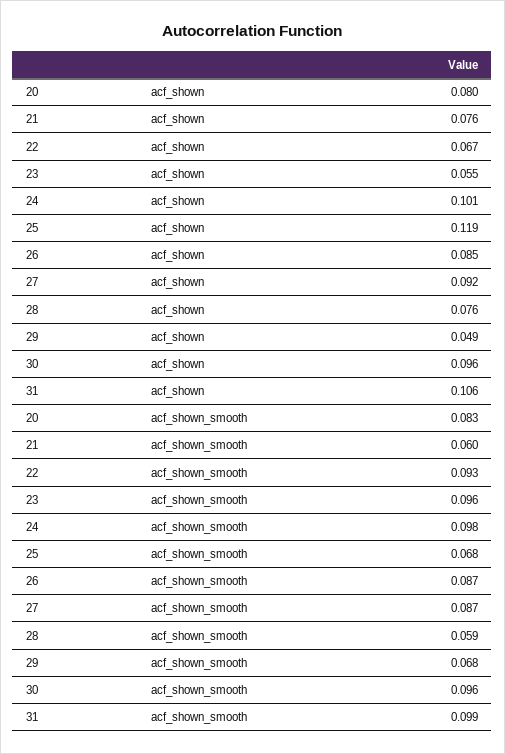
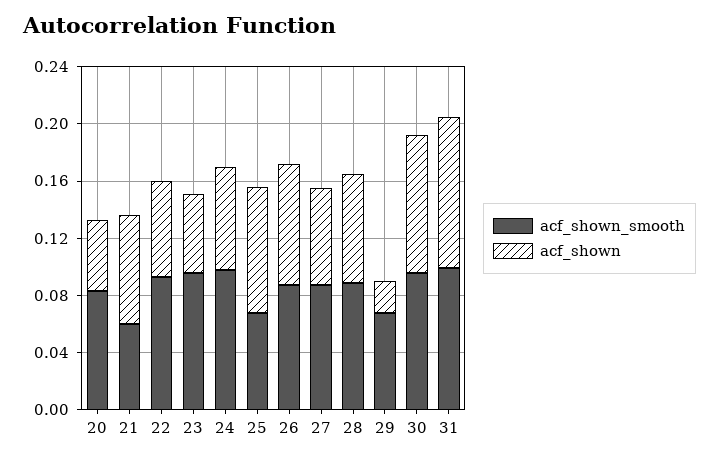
  {
    "acf_shown": {
-     "20": 0.08,
+     "20": 0.05,
      "21": 0.076,
      "22": 0.067,
      "23": 0.055,
-     "24": 0.101,
+     "24": 0.07,
-     "25": 0.119,
+     "25": 0.09,
      "26": 0.085,
-     "27": 0.092,
+     "27": 0.07,
      "28": 0.076,
-     "29": 0.049,
+     "29": 0.02,
      "30": 0.096,
      "31": 0.106
    },
    "acf_shown_smooth": {
      "20": 0.083,
      "21": 0.06,
      "22": 0.093,
      "23": 0.096,
      "24": 0.098,
      "25": 0.068,
      "26": 0.087,
      "27": 0.087,
-     "28": 0.059,
+     "28": 0.09,
      "29": 0.068,
      "30": 0.096,
      "31": 0.099
    }
  }

